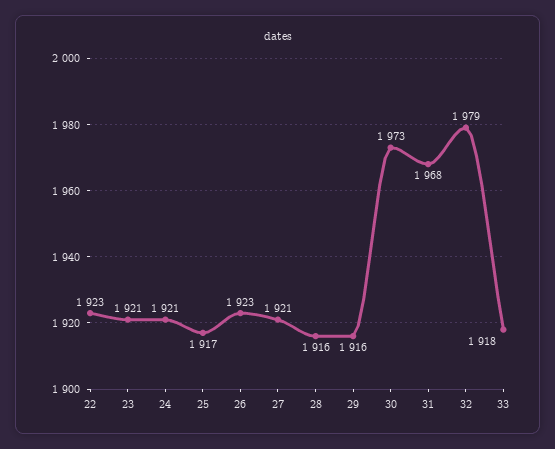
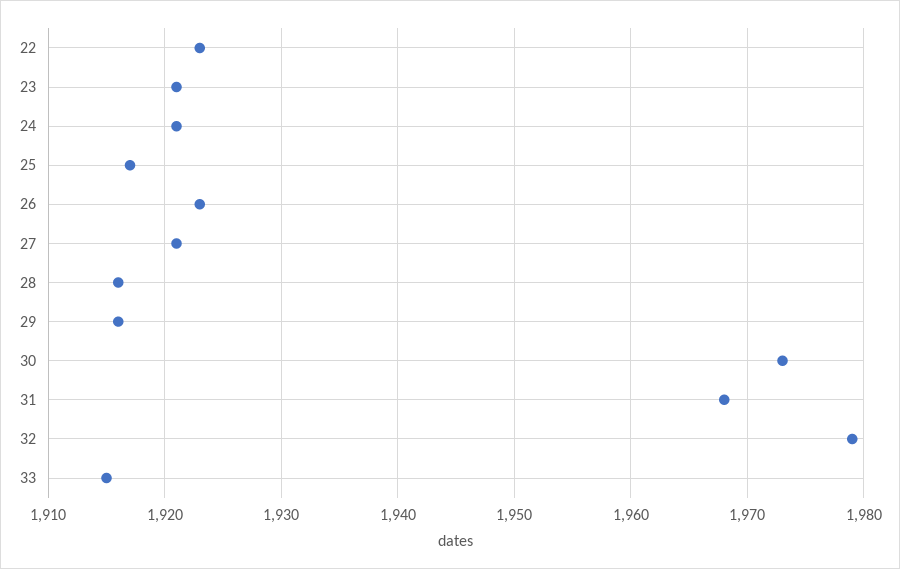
  {
    "22": 1923,
    "23": 1921,
    "24": 1921,
    "25": 1917,
    "26": 1923,
    "27": 1921,
    "28": 1916,
    "29": 1916,
    "30": 1973,
    "31": 1968,
    "32": 1979,
-   "33": 1918
+   "33": 1915
  }

